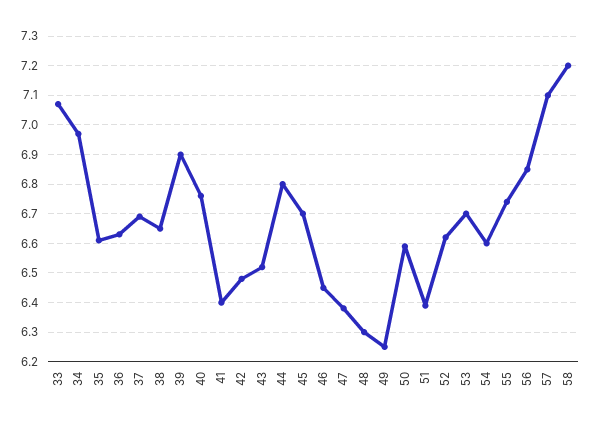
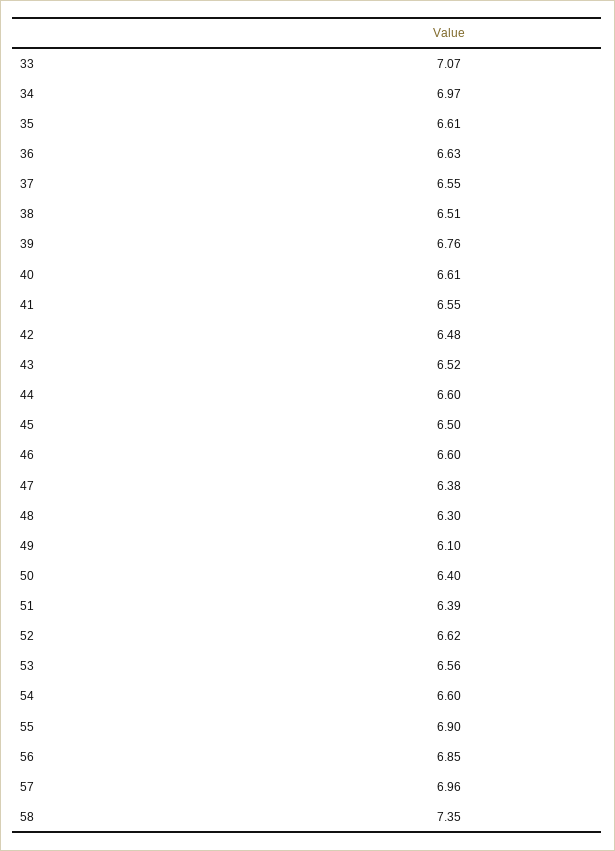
  {
    "33": 7.07,
    "34": 6.97,
    "35": 6.61,
    "36": 6.63,
-   "37": 6.7,
+   "37": 6.55,
-   "38": 6.65,
+   "38": 6.51,
-   "39": 6.9,
+   "39": 6.76,
-   "40": 6.75,
+   "40": 6.61,
-   "41": 6.4,
+   "41": 6.55,
    "42": 6.48,
    "43": 6.52,
-   "44": 6.8,
+   "44": 6.6,
-   "45": 6.7,
+   "45": 6.5,
-   "46": 6.45,
+   "46": 6.6,
    "47": 6.38,
    "48": 6.3,
-   "49": 6.25,
+   "49": 6.1,
-   "50": 6.6,
+   "50": 6.4,
    "51": 6.39,
    "52": 6.62,
-   "53": 6.7,
+   "53": 6.56,
    "54": 6.6,
-   "55": 6.75,
+   "55": 6.9,
    "56": 6.85,
-   "57": 7.1,
+   "57": 6.96,
-   "58": 7.2
+   "58": 7.35
  }

